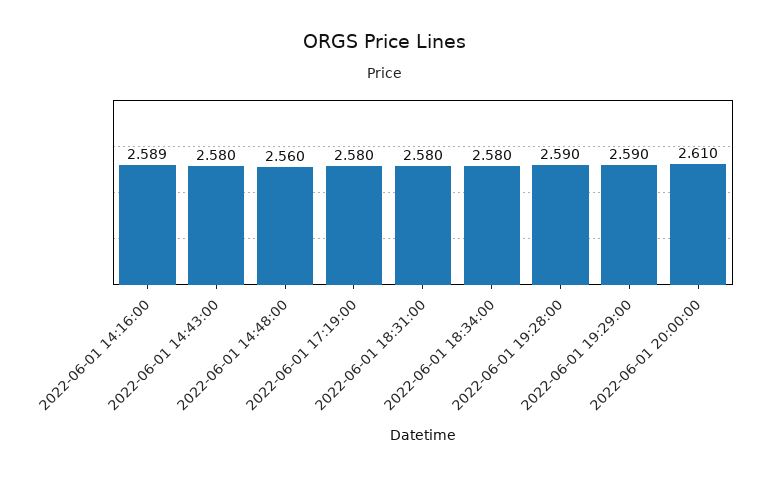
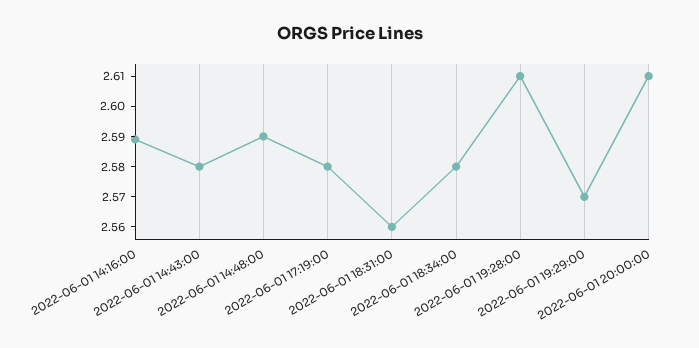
  {
    "2022-06-01 14:16:00": 2.589,
    "2022-06-01 14:43:00": 2.58,
-   "2022-06-01 14:48:00": 2.56,
+   "2022-06-01 14:48:00": 2.59,
    "2022-06-01 17:19:00": 2.58,
-   "2022-06-01 18:31:00": 2.58,
+   "2022-06-01 18:31:00": 2.56,
    "2022-06-01 18:34:00": 2.58,
-   "2022-06-01 19:28:00": 2.59,
+   "2022-06-01 19:28:00": 2.61,
-   "2022-06-01 19:29:00": 2.59,
+   "2022-06-01 19:29:00": 2.57,
    "2022-06-01 20:00:00": 2.61
  }

